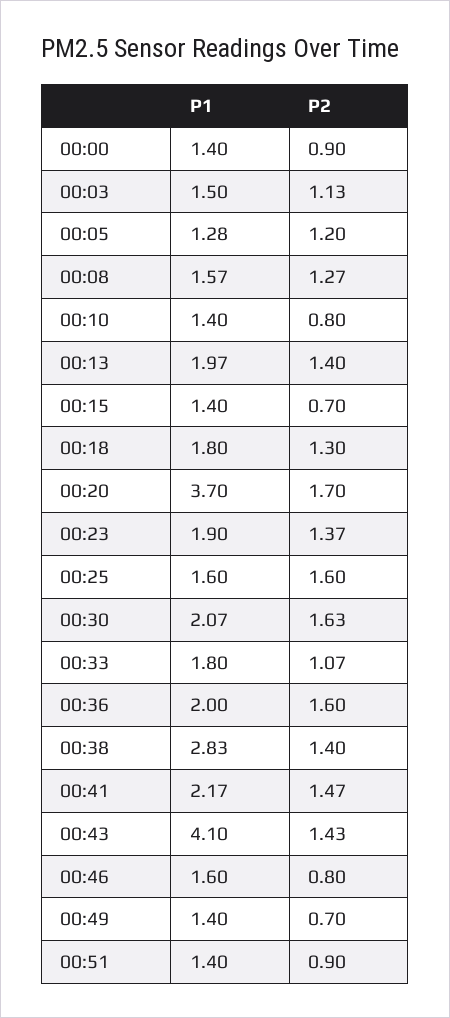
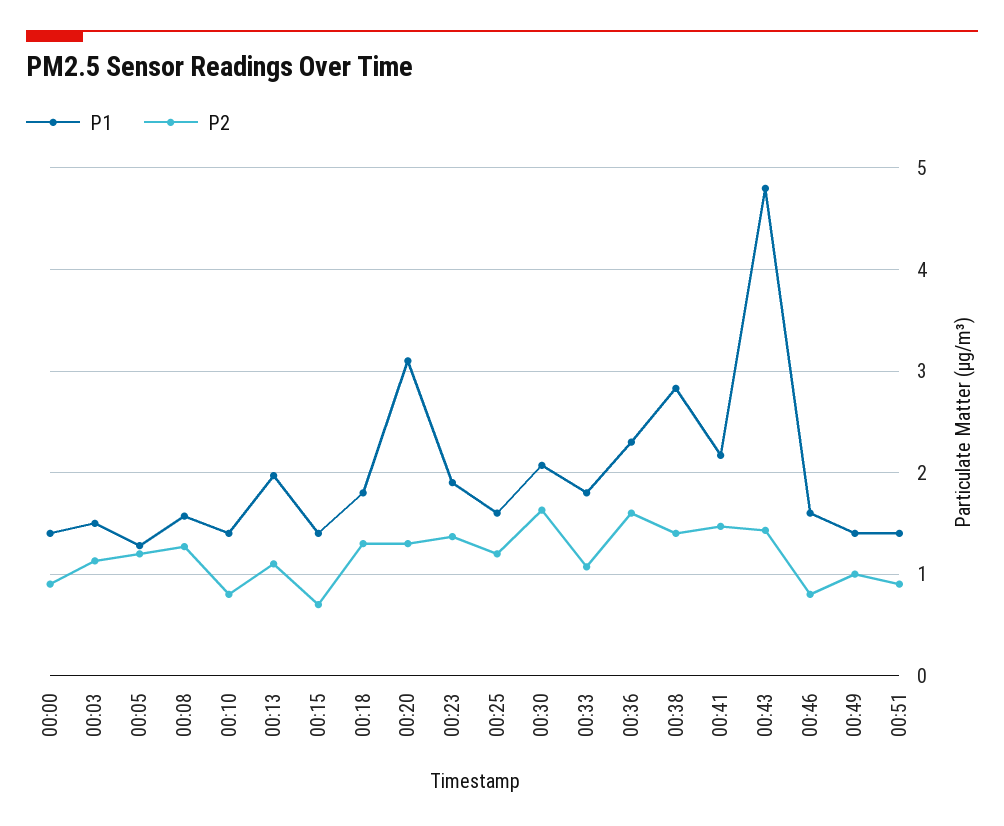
  {
    "P1": {
      "00:00": 1.4,
      "00:03": 1.5,
      "00:05": 1.28,
      "00:08": 1.57,
      "00:10": 1.4,
      "00:13": 1.97,
      "00:15": 1.4,
      "00:18": 1.8,
-     "00:20": 3.7,
+     "00:20": 3.1,
      "00:23": 1.9,
      "00:25": 1.6,
      "00:30": 2.07,
      "00:33": 1.8,
-     "00:36": 2,
+     "00:36": 2.3,
      "00:38": 2.83,
      "00:41": 2.17,
-     "00:43": 4.1,
+     "00:43": 4.8,
      "00:46": 1.6,
      "00:49": 1.4,
      "00:51": 1.4
    },
    "P2": {
      "00:00": 0.9,
      "00:03": 1.13,
      "00:05": 1.2,
      "00:08": 1.27,
      "00:10": 0.8,
-     "00:13": 1.4,
+     "00:13": 1.1,
      "00:15": 0.7,
      "00:18": 1.3,
-     "00:20": 1.7,
+     "00:20": 1.3,
      "00:23": 1.37,
-     "00:25": 1.6,
+     "00:25": 1.2,
      "00:30": 1.63,
      "00:33": 1.07,
      "00:36": 1.6,
      "00:38": 1.4,
      "00:41": 1.47,
      "00:43": 1.43,
      "00:46": 0.8,
-     "00:49": 0.7,
+     "00:49": 1,
      "00:51": 0.9
    }
  }

